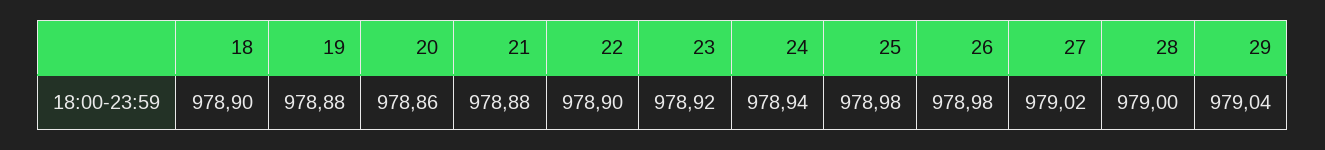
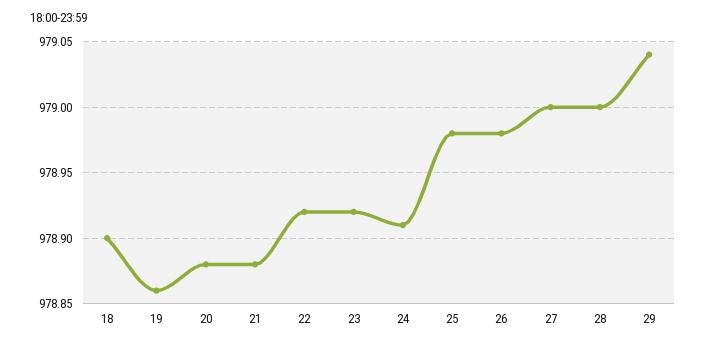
  {
    "18": 978.9,
-   "19": 978.88,
+   "19": 978.86,
-   "20": 978.86,
+   "20": 978.88,
    "21": 978.88,
-   "22": 978.9,
+   "22": 978.92,
    "23": 978.92,
-   "24": 978.94,
+   "24": 978.91,
    "25": 978.98,
    "26": 978.98,
-   "27": 979.02,
+   "27": 979,
    "28": 979,
    "29": 979.04
  }

